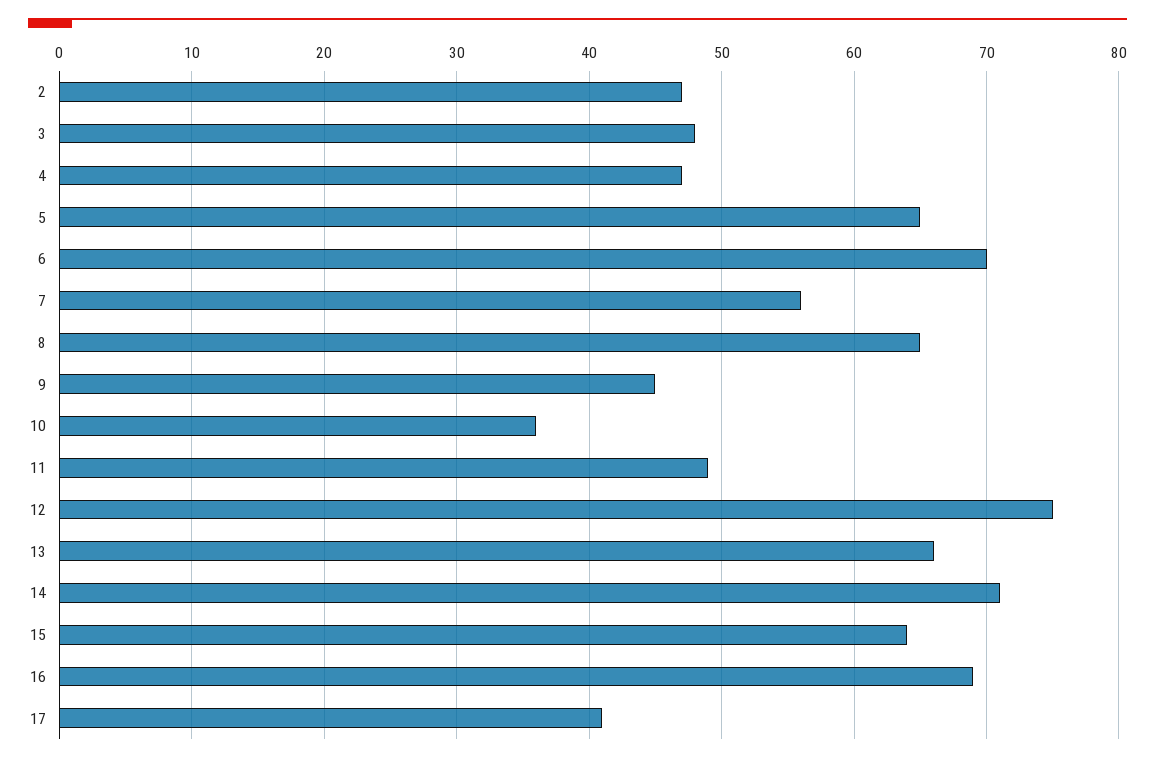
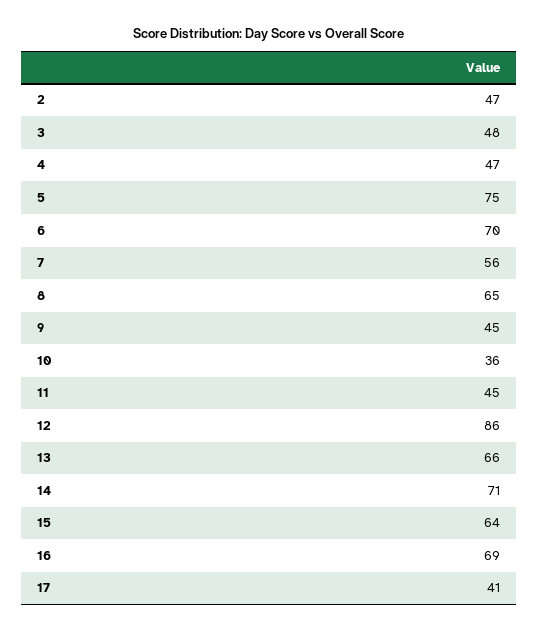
  {
    "2": 47,
    "3": 48,
    "4": 47,
-   "5": 65,
+   "5": 75,
    "6": 70,
    "7": 56,
    "8": 65,
    "9": 45,
    "10": 36,
-   "11": 49,
+   "11": 45,
-   "12": 75,
+   "12": 86,
    "13": 66,
    "14": 71,
    "15": 64,
    "16": 69,
    "17": 41
  }

